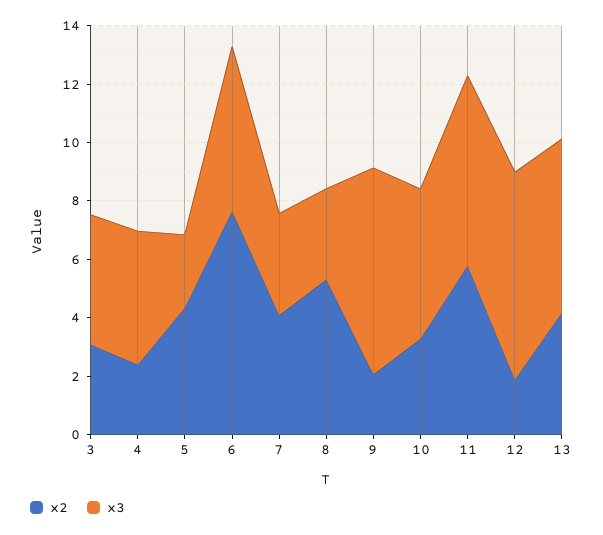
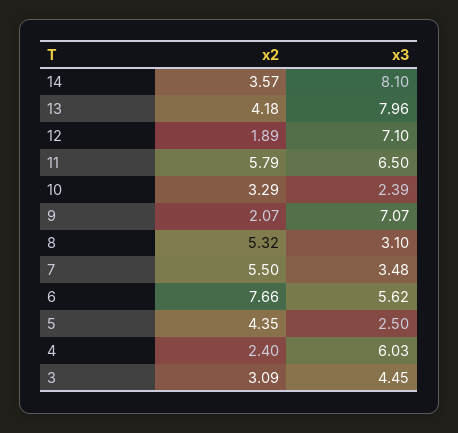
  {
    "x2": {
      "3": 3.09,
      "4": 2.4,
      "5": 4.35,
      "6": 7.66,
-     "7": 4,
+     "7": 5.5,
      "8": 5.32,
      "9": 2.07,
      "10": 3.29,
      "11": 5.79,
      "12": 1.89,
-     "13": 4.18
+     "13": 4.18,
+     "14": 3.57
    },
    "x3": {
      "3": 4.45,
-     "4": 4.5,
+     "4": 6.03,
      "5": 2.5,
      "6": 5.62,
      "7": 3.48,
      "8": 3.1,
      "9": 7.07,
-     "10": 5,
+     "10": 2.39,
      "11": 6.5,
      "12": 7.1,
-     "13": 6
+     "13": 7.96,
+     "14": 8.1
    }
  }

